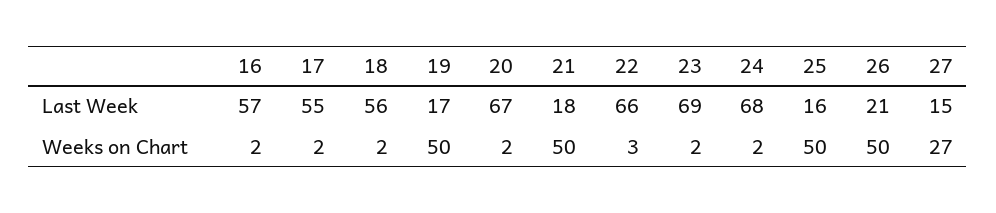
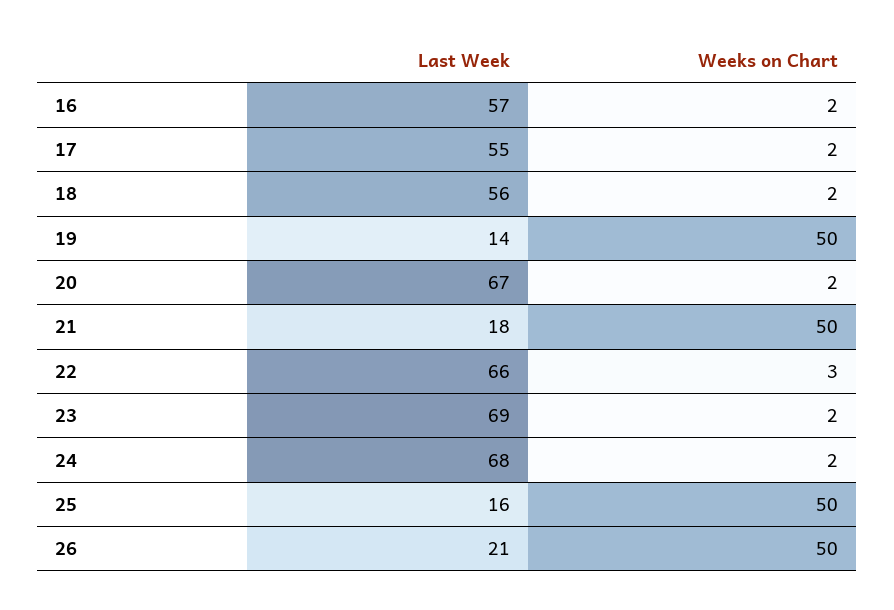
  {
    "16": {
      "Last Week": 57,
      "Weeks on Chart": 2
    },
    "17": {
      "Last Week": 55,
      "Weeks on Chart": 2
    },
    "18": {
      "Last Week": 56,
      "Weeks on Chart": 2
    },
    "19": {
-     "Last Week": 17,
+     "Last Week": 14,
      "Weeks on Chart": 50
    },
    "20": {
      "Last Week": 67,
      "Weeks on Chart": 2
    },
    "21": {
      "Last Week": 18,
      "Weeks on Chart": 50
    },
    "22": {
      "Last Week": 66,
      "Weeks on Chart": 3
    },
    "23": {
      "Last Week": 69,
      "Weeks on Chart": 2
    },
    "24": {
      "Last Week": 68,
      "Weeks on Chart": 2
    },
    "25": {
      "Last Week": 16,
      "Weeks on Chart": 50
    },
    "26": {
      "Last Week": 21,
      "Weeks on Chart": 50
-   },
+   }
-   "27": {
-     "Last Week": 15,
-     "Weeks on Chart": 27
-   }
  }

